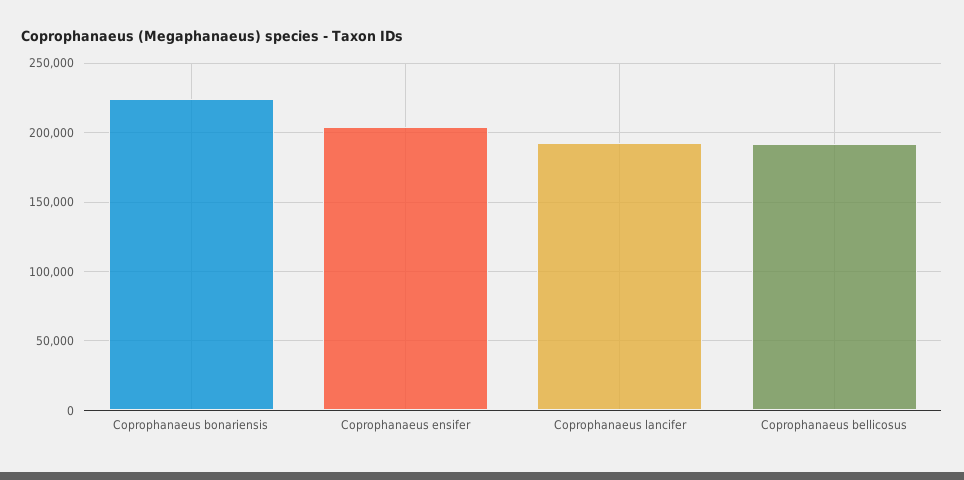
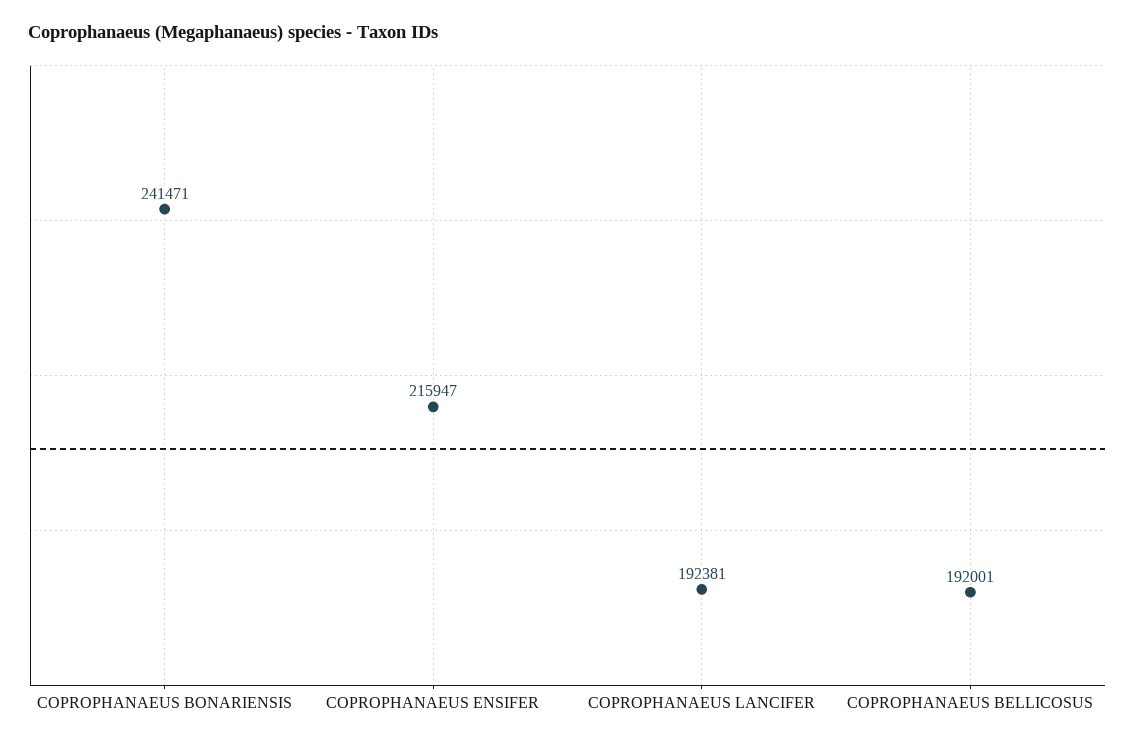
  {
-   "Coprophanaeus bonariensis": 225000,
+   "Coprophanaeus bonariensis": 241471,
-   "Coprophanaeus ensifer": 205000,
+   "Coprophanaeus ensifer": 215947,
    "Coprophanaeus lancifer": 192381,
    "Coprophanaeus bellicosus": 192001
  }

